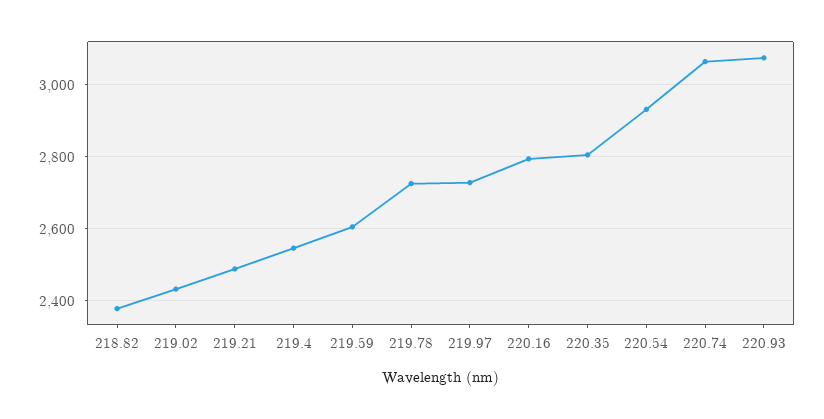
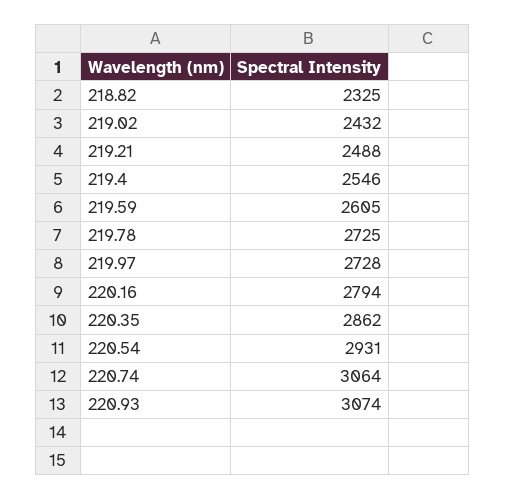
  {
-   "218.82": 2380,
+   "218.82": 2325,
    "219.02": 2432,
    "219.21": 2488,
    "219.4": 2546,
    "219.59": 2605,
    "219.78": 2725,
    "219.97": 2728,
    "220.16": 2794,
-   "220.35": 2800,
+   "220.35": 2862,
    "220.54": 2931,
    "220.74": 3064,
    "220.93": 3074
  }

